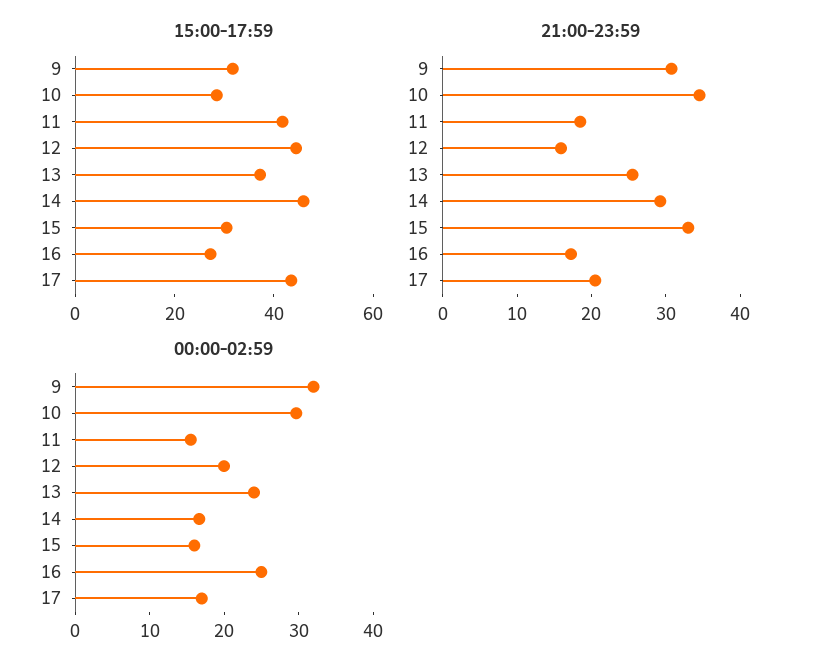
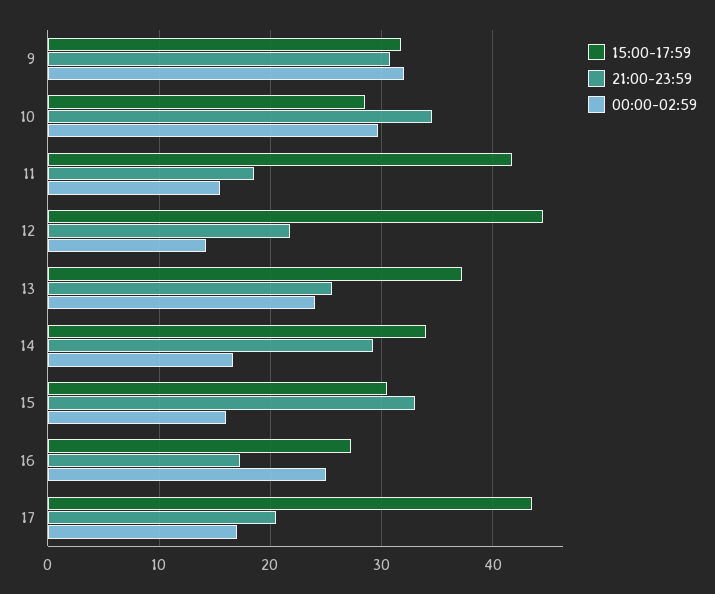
  {
    "15:00-17:59": {
      "9": 32,
      "10": 29,
      "11": 42,
      "12": 45,
      "13": 37,
-     "14": 45,
+     "14": 34,
      "15": 31,
      "16": 27,
      "17": 44
    },
    "21:00-23:59": {
      "9": 31,
      "10": 35,
      "11": 19,
-     "12": 16,
+     "12": 22,
      "13": 26,
      "14": 29,
      "15": 33,
      "16": 17,
      "17": 21
    },
    "00:00-02:59": {
      "9": 32,
      "10": 30,
      "11": 16,
-     "12": 20,
+     "12": 14,
      "13": 24,
      "14": 17,
      "15": 16,
      "16": 25,
      "17": 17
    }
  }

